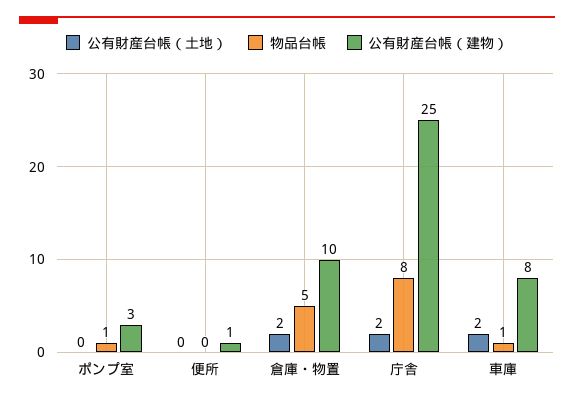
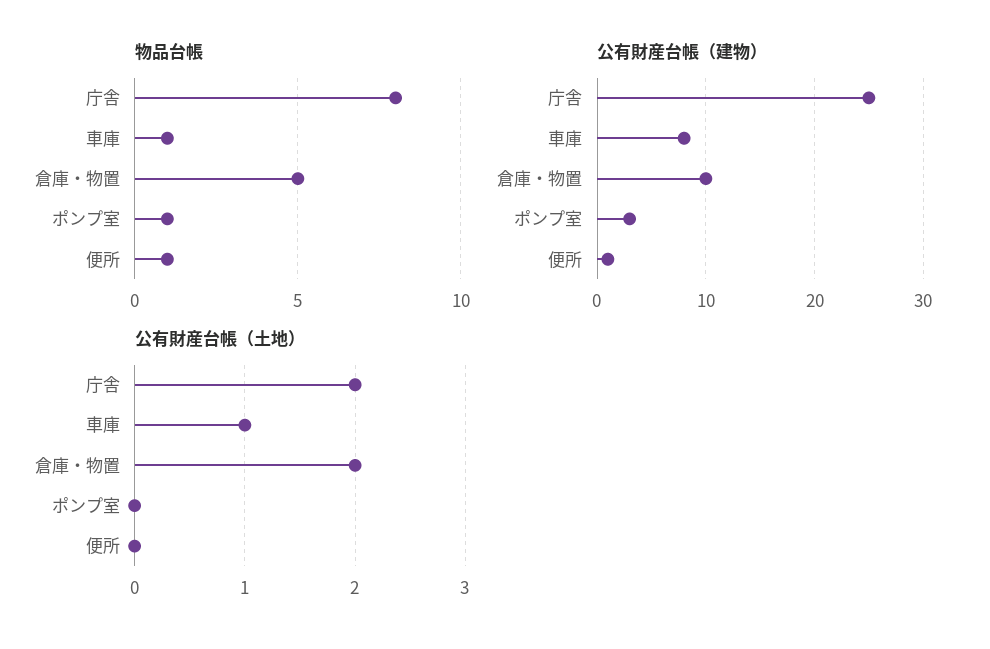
  {
    "公有財産台帳（土地）": {
      "ポンプ室": 0,
      "便所": 0,
      "倉庫・物置": 2,
      "庁舎": 2,
-     "車庫": 2
+     "車庫": 1
    },
    "物品台帳": {
      "ポンプ室": 1,
-     "便所": 0,
+     "便所": 1,
      "倉庫・物置": 5,
      "庁舎": 8,
      "車庫": 1
    },
    "公有財産台帳（建物）": {
      "ポンプ室": 3,
      "便所": 1,
      "倉庫・物置": 10,
      "庁舎": 25,
      "車庫": 8
    }
  }

